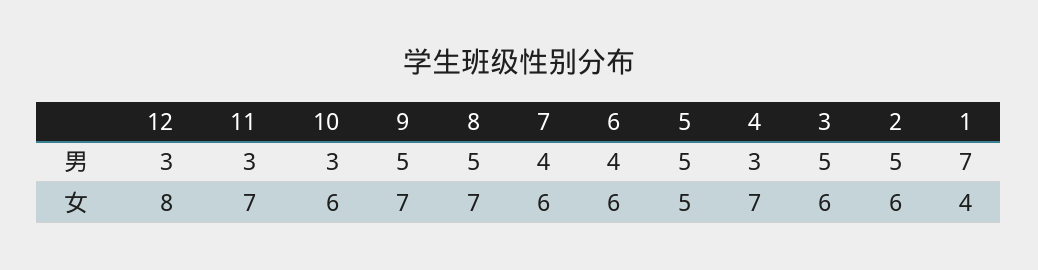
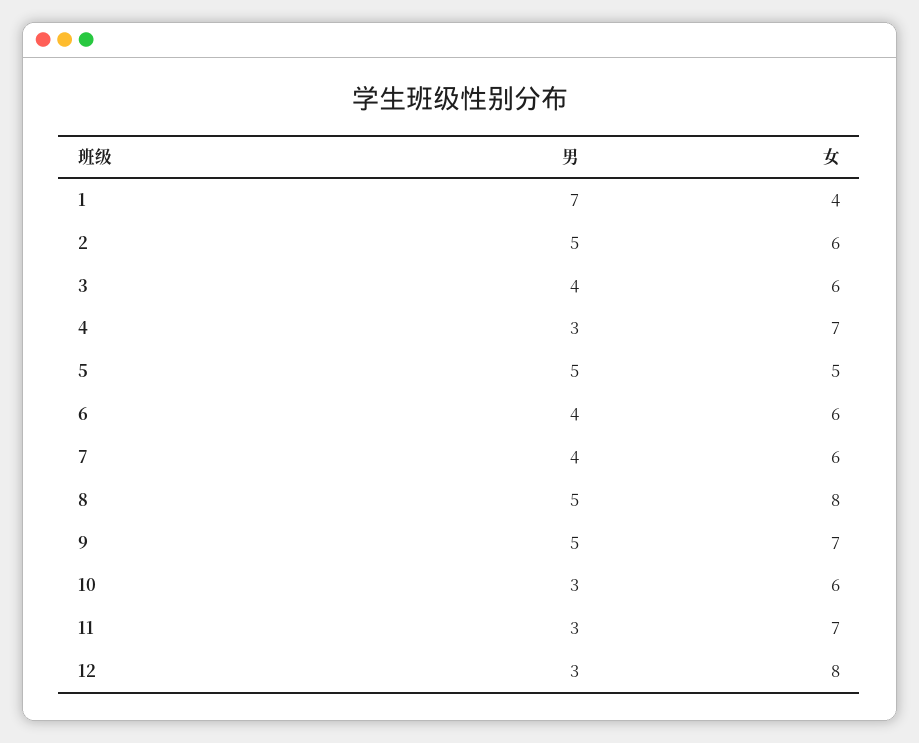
  {
    "12": {
      "男": 3,
      "女": 8
    },
    "11": {
      "男": 3,
      "女": 7
    },
    "10": {
      "男": 3,
      "女": 6
    },
    "9": {
      "男": 5,
      "女": 7
    },
    "8": {
      "男": 5,
-     "女": 7
+     "女": 8
    },
    "7": {
      "男": 4,
      "女": 6
    },
    "6": {
      "男": 4,
      "女": 6
    },
    "5": {
      "男": 5,
      "女": 5
    },
    "4": {
      "男": 3,
      "女": 7
    },
    "3": {
-     "男": 5,
+     "男": 4,
      "女": 6
    },
    "2": {
      "男": 5,
      "女": 6
    },
    "1": {
      "男": 7,
      "女": 4
    }
  }

